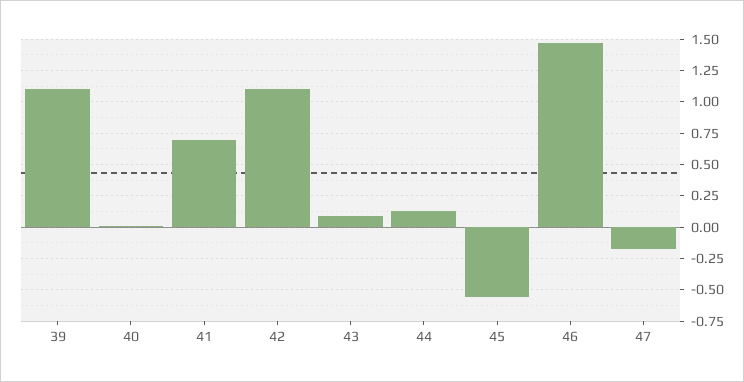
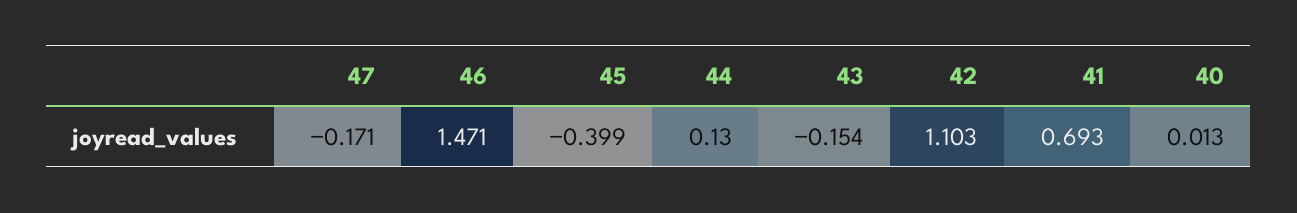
  {
-   "39": 1.1,
    "40": 0.013,
    "41": 0.693,
    "42": 1.103,
-   "43": 0.1,
+   "43": -0.154,
    "44": 0.13,
-   "45": -0.55,
+   "45": -0.399,
    "46": 1.471,
    "47": -0.171
  }

